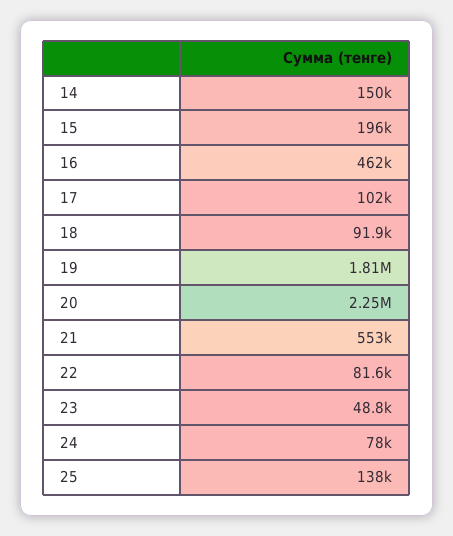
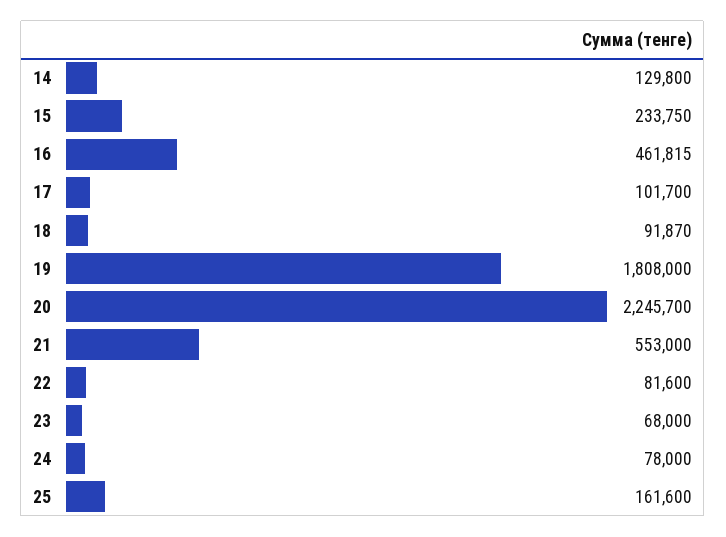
  {
-   "14": 150000,
+   "14": 129800,
-   "15": 196000,
+   "15": 233750,
    "16": 461815,
    "17": 101700,
    "18": 91870,
    "19": 1808000,
    "20": 2245700,
    "21": 553000,
    "22": 81600,
-   "23": 48800,
+   "23": 68000,
    "24": 78000,
-   "25": 138000
+   "25": 161600
  }

